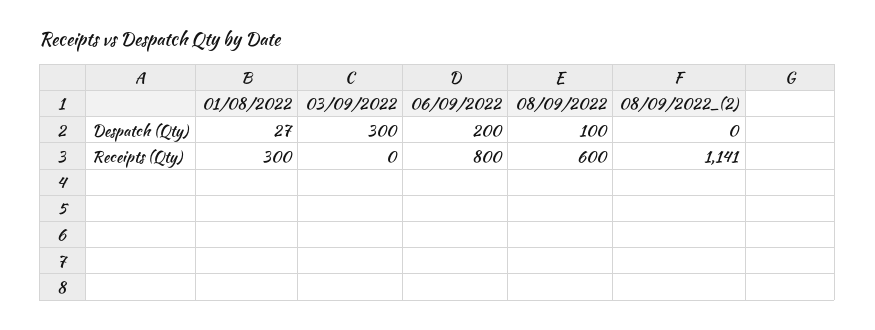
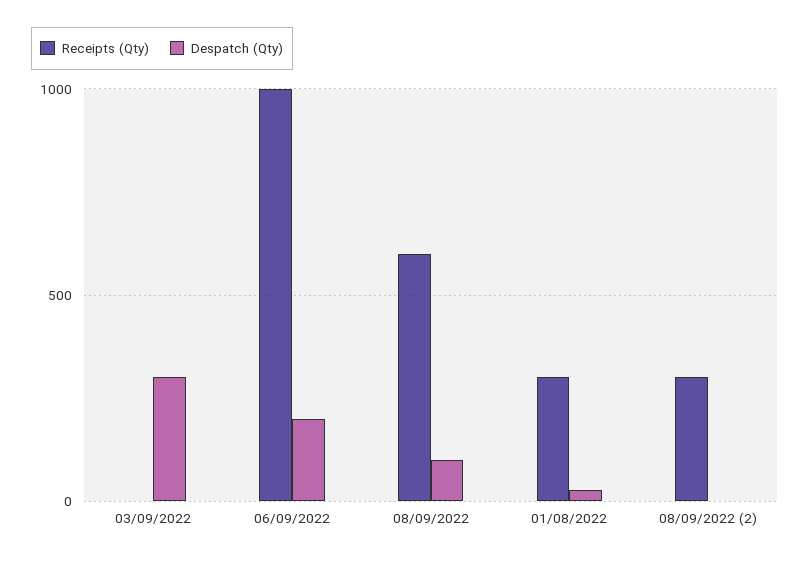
  {
    "Despatch (Qty)": {
      "01/08/2022": 27,
      "03/09/2022": 300,
      "06/09/2022": 200,
      "08/09/2022": 100,
      "08/09/2022_(2)": 0
    },
    "Receipts (Qty)": {
      "01/08/2022": 300,
      "03/09/2022": 0,
-     "06/09/2022": 800,
+     "06/09/2022": 1000,
      "08/09/2022": 600,
-     "08/09/2022_(2)": 1141
+     "08/09/2022_(2)": 300
    }
  }

